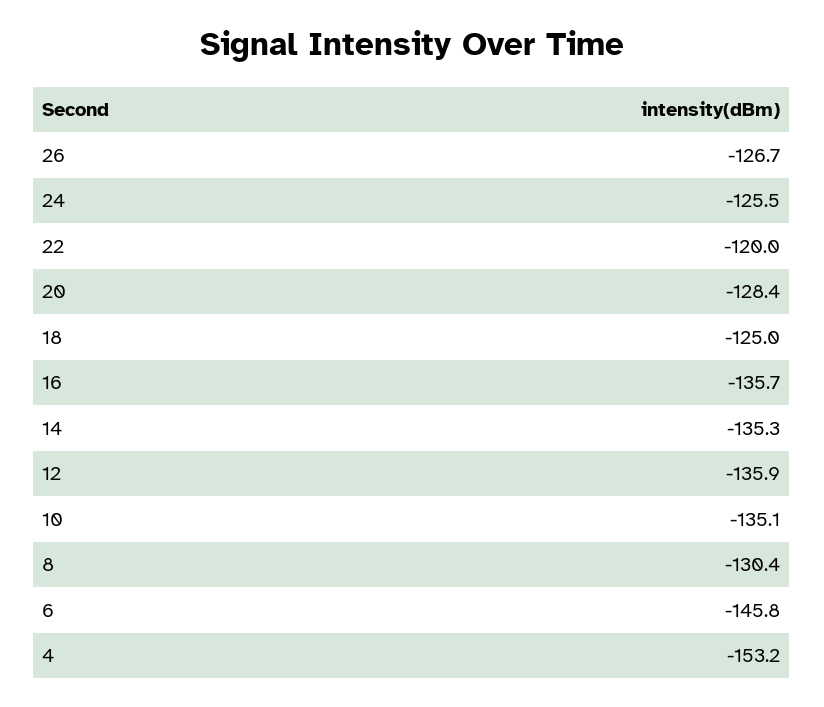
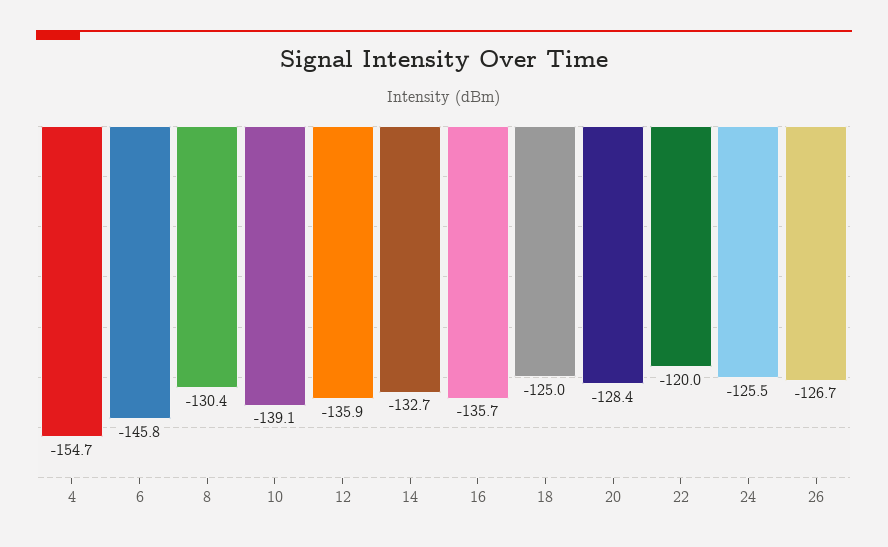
  {
    "26": -126.7,
    "24": -125.5,
    "22": -120,
    "20": -128.4,
    "18": -125,
    "16": -135.7,
-   "14": -135.3,
+   "14": -132.7,
    "12": -135.9,
-   "10": -135.1,
+   "10": -139.1,
    "8": -130.4,
    "6": -145.8,
-   "4": -153.2
+   "4": -154.7
  }

